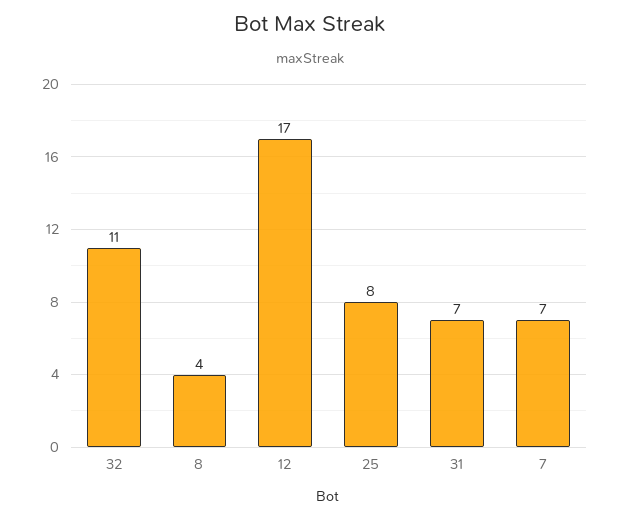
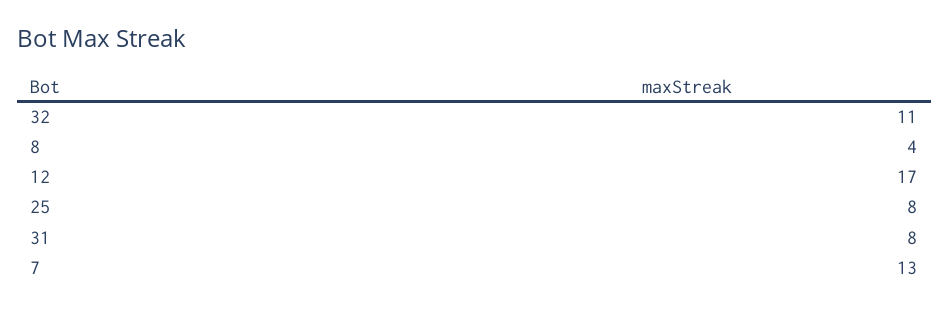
  {
    "32": 11,
    "8": 4,
    "12": 17,
    "25": 8,
-   "31": 7,
+   "31": 8,
-   "7": 7
+   "7": 13
  }

